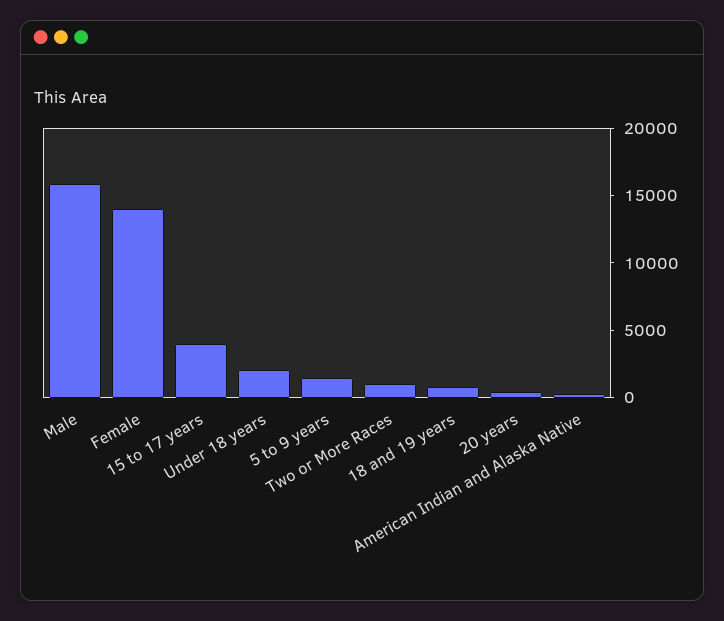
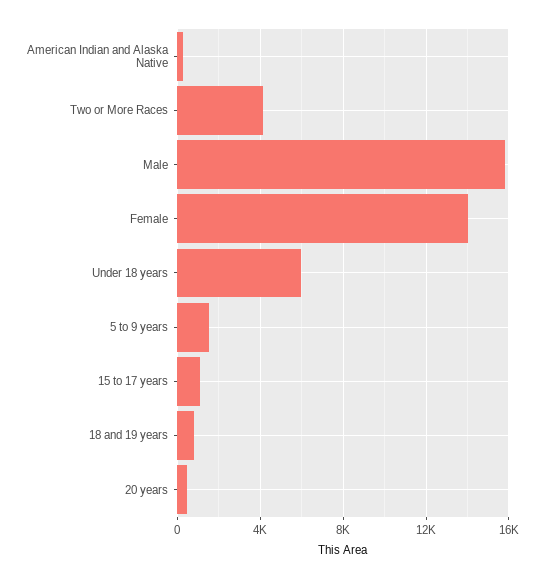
  {
    "Male": 16000,
    "Female": 14000,
-   "15 to 17 years": 4000,
+   "15 to 17 years": 1000,
-   "Under 18 years": 2000,
+   "Under 18 years": 6000,
    "5 to 9 years": 1500,
-   "Two or More Races": 1000,
+   "Two or More Races": 4000,
    "18 and 19 years": 1000,
    "20 years": 500,
    "American Indian and Alaska Native": 500
  }

